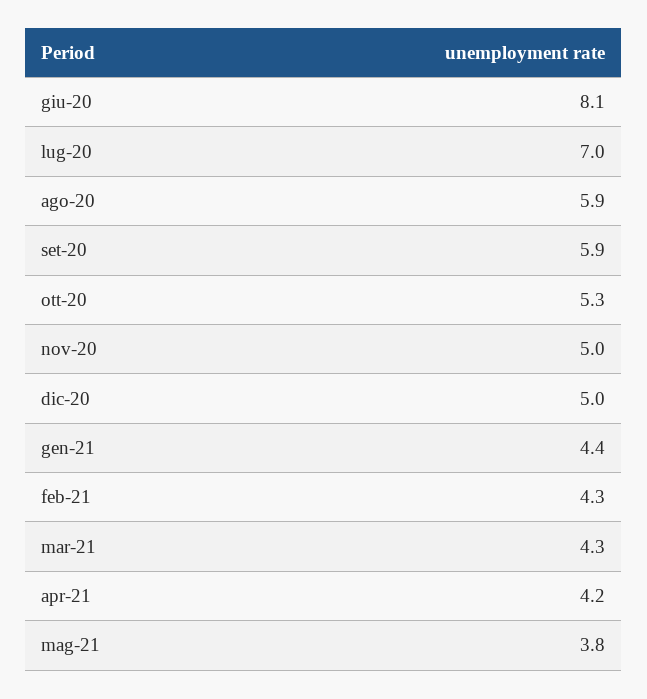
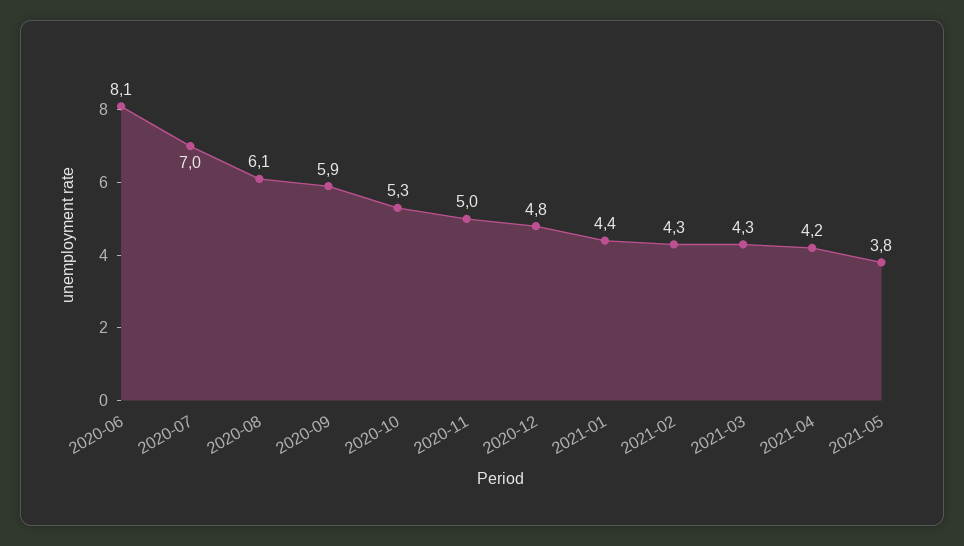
  {
    "giu-20": 8.1,
    "lug-20": 7,
-   "ago-20": 5.9,
+   "ago-20": 6.1,
    "set-20": 5.9,
    "ott-20": 5.3,
    "nov-20": 5,
-   "dic-20": 5,
+   "dic-20": 4.8,
    "gen-21": 4.4,
    "feb-21": 4.3,
    "mar-21": 4.3,
    "apr-21": 4.2,
    "mag-21": 3.8
  }

